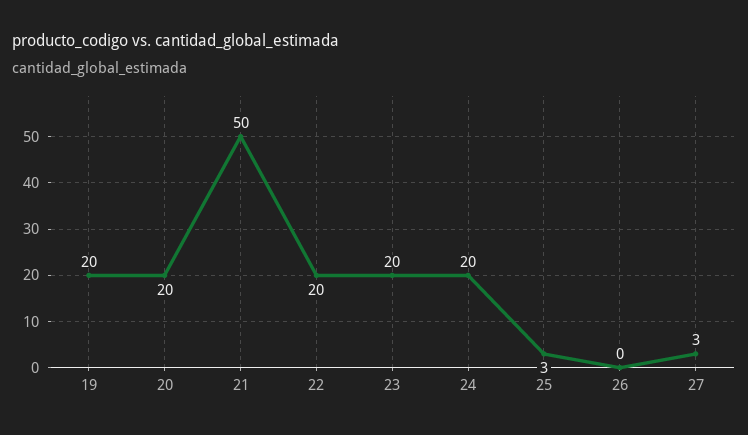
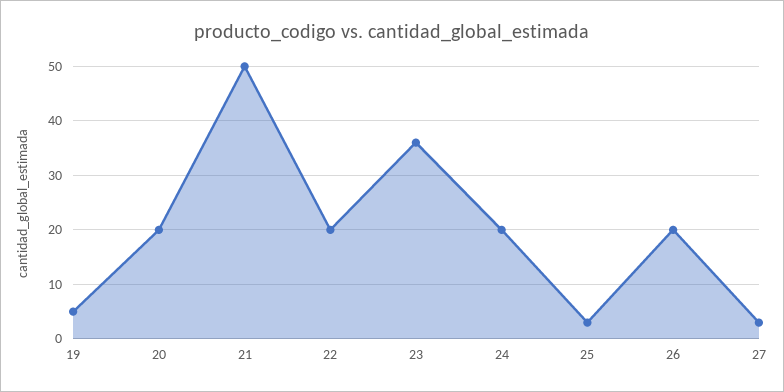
  {
-   "19": 20,
+   "19": 5,
    "20": 20,
    "21": 50,
    "22": 20,
-   "23": 20,
+   "23": 35,
    "24": 20,
    "25": 3,
-   "26": 0,
+   "26": 20,
    "27": 3
  }

